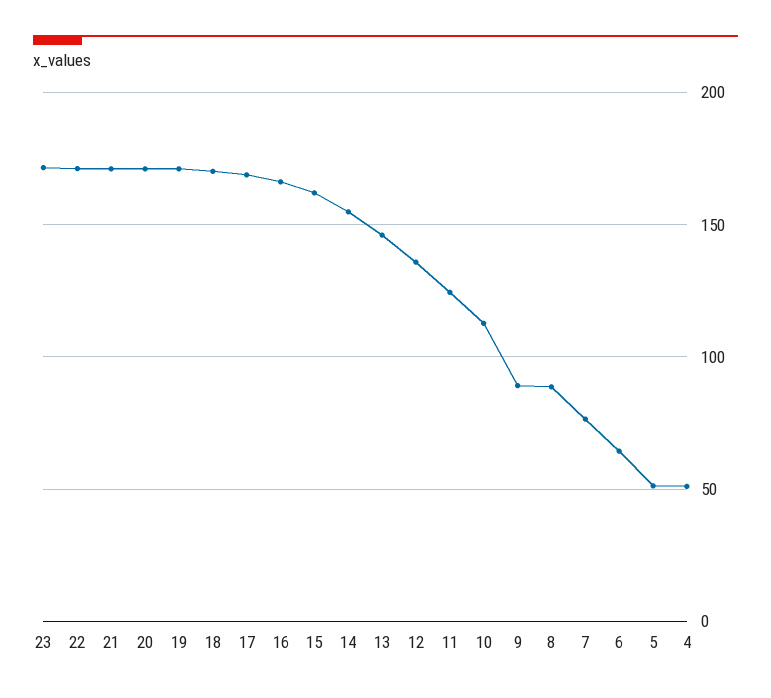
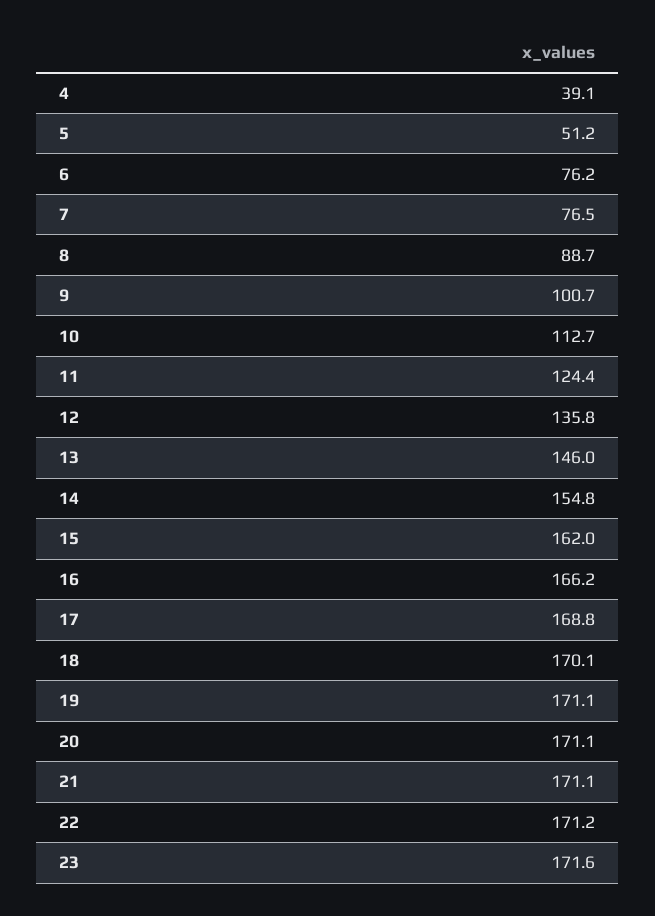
  {
    "23": 171.6,
    "22": 171.2,
    "21": 171.1,
    "20": 171.1,
    "19": 171.1,
    "18": 170.1,
    "17": 168.8,
    "16": 166.2,
    "15": 162,
    "14": 154.8,
    "13": 146,
    "12": 135.8,
    "11": 124.4,
    "10": 112.7,
-   "9": 90,
+   "9": 100.7,
    "8": 88.7,
    "7": 76.5,
-   "6": 65,
+   "6": 76.2,
    "5": 51.2,
-   "4": 50
+   "4": 39.1
  }

